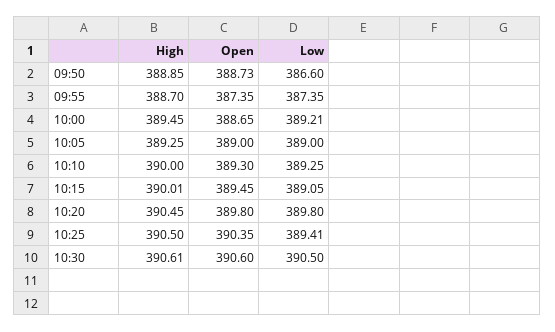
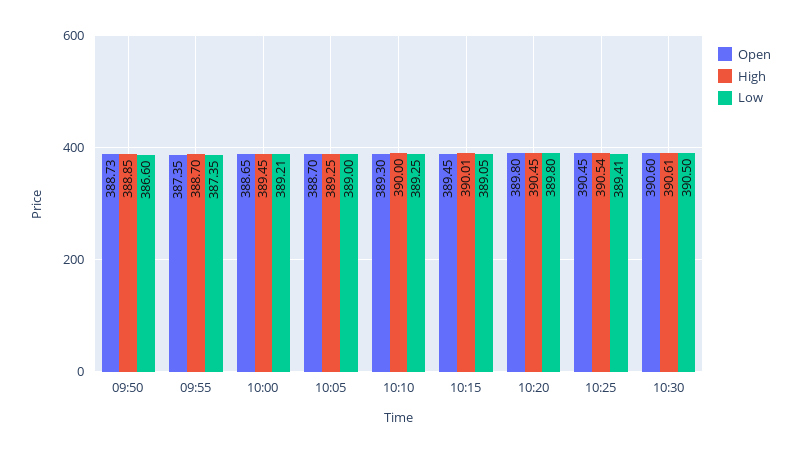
  {
    "High": {
      "09:50": 388.85,
      "09:55": 388.7,
      "10:00": 389.45,
      "10:05": 389.25,
      "10:10": 390,
      "10:15": 390.01,
      "10:20": 390.45,
-     "10:25": 390.5,
+     "10:25": 390.54,
      "10:30": 390.61
    },
    "Open": {
      "09:50": 388.73,
      "09:55": 387.35,
      "10:00": 388.65,
-     "10:05": 389,
+     "10:05": 388.7,
      "10:10": 389.3,
      "10:15": 389.45,
      "10:20": 389.8,
-     "10:25": 390.35,
+     "10:25": 390.45,
      "10:30": 390.6
    },
    "Low": {
      "09:50": 386.6,
      "09:55": 387.35,
      "10:00": 389.21,
      "10:05": 389,
      "10:10": 389.25,
      "10:15": 389.05,
      "10:20": 389.8,
      "10:25": 389.41,
      "10:30": 390.5
    }
  }

